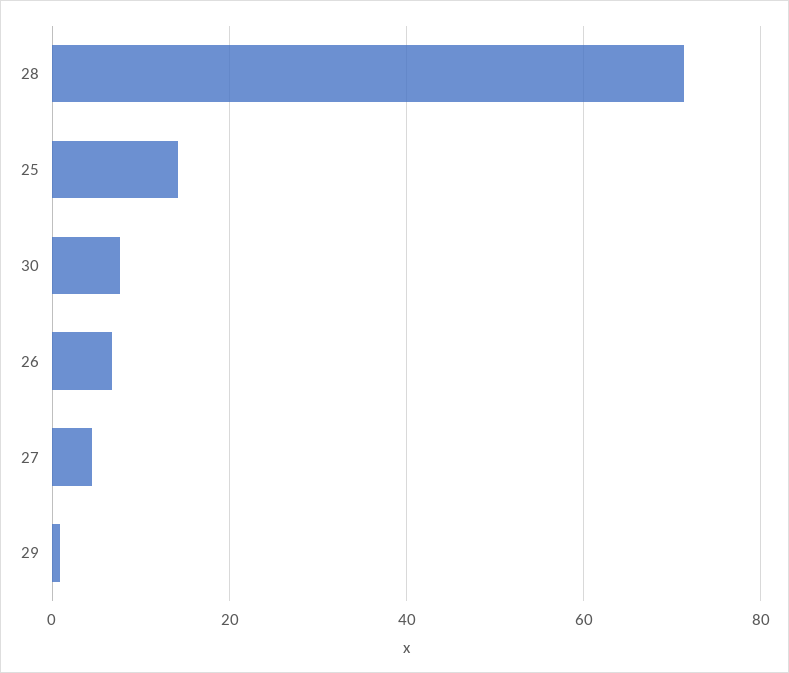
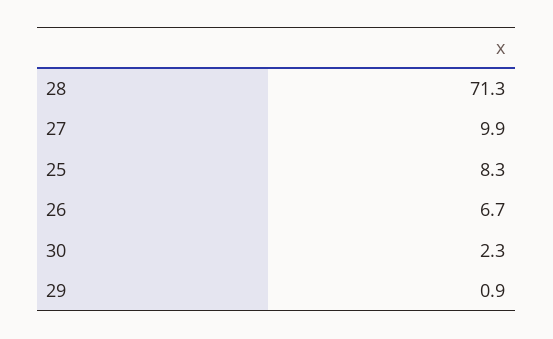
  {
    "28": 71.3,
-   "25": 14,
+   "25": 8.3,
-   "30": 8,
+   "30": 2.3,
    "26": 6.7,
-   "27": 4,
+   "27": 9.9,
    "29": 0.9
  }

